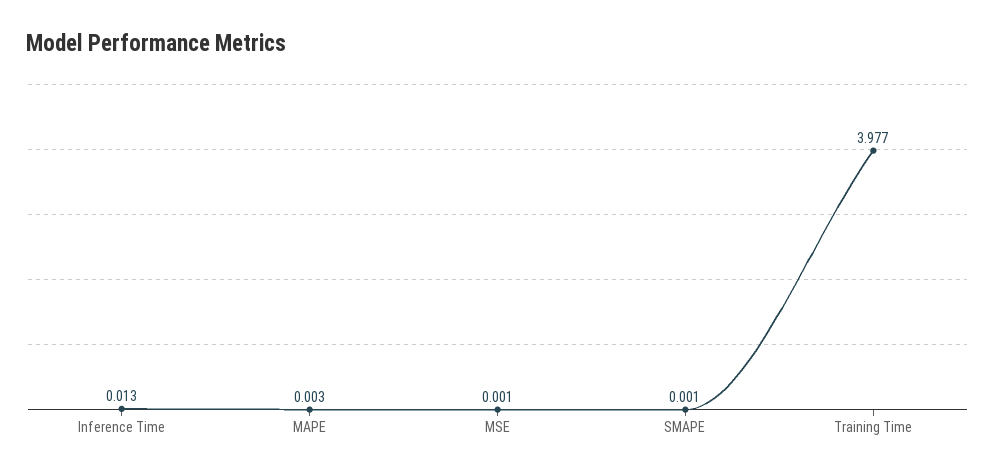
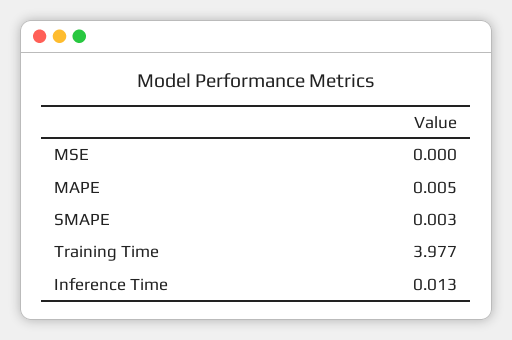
  {
    "Inference Time": 0.013,
-   "MAPE": 0.003,
+   "MAPE": 0.005,
-   "MSE": 0.001,
+   "MSE": 0,
-   "SMAPE": 0.001,
+   "SMAPE": 0.003,
    "Training Time": 3.977
  }

